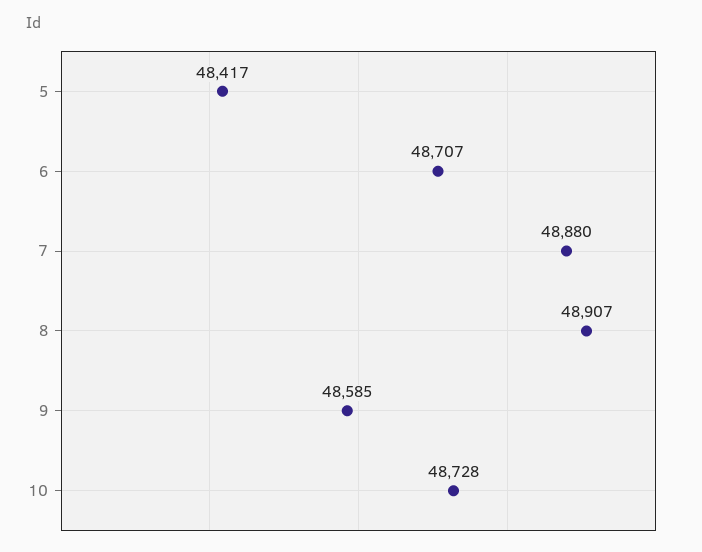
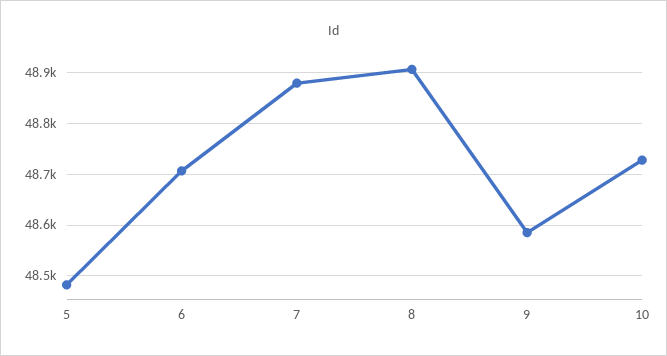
  {
-   "5": 48417,
+   "5": 48480,
    "6": 48707,
    "7": 48880,
    "8": 48907,
    "9": 48585,
    "10": 48728
  }

